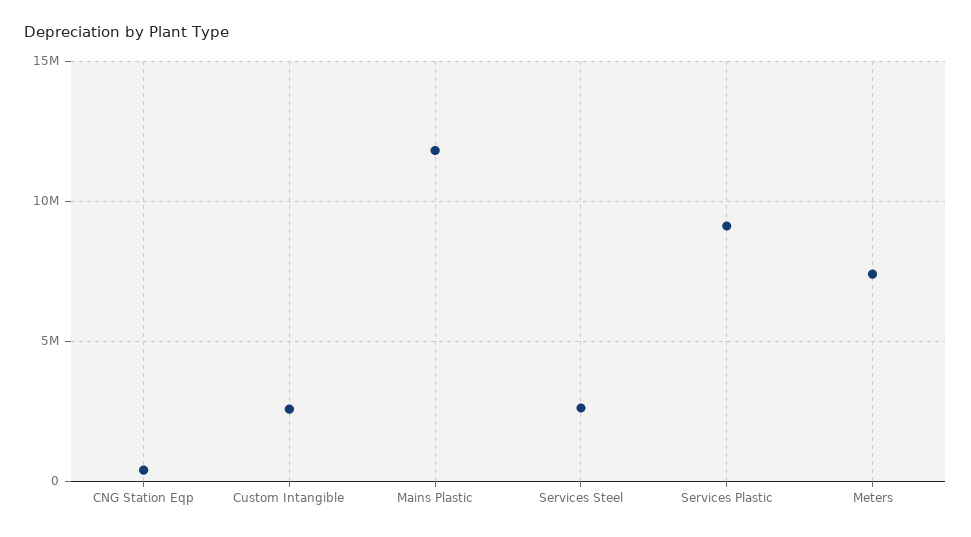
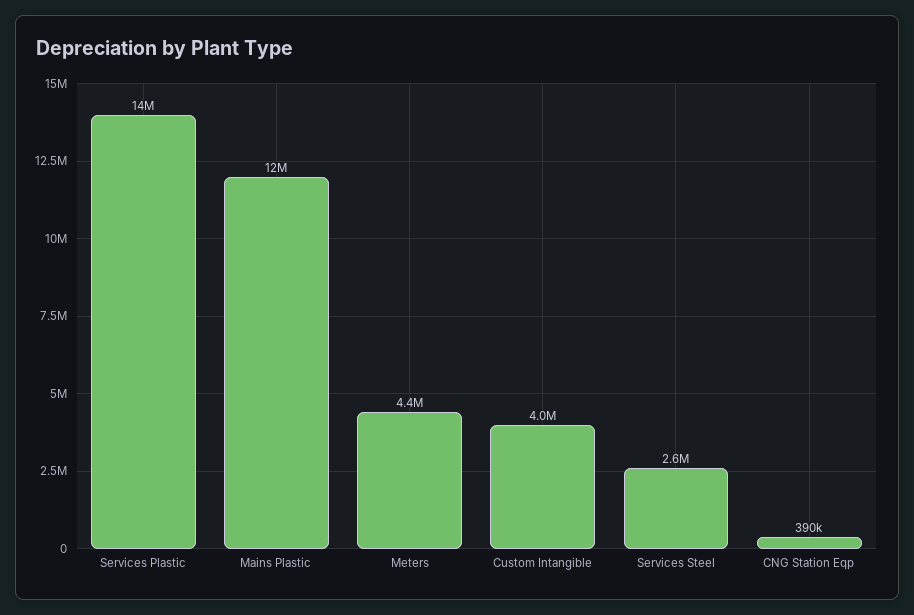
  {
    "CNG Station Eqp": 390000,
-   "Custom Intangible": 2500000,
+   "Custom Intangible": 4000000,
    "Mains Plastic": 12000000,
    "Services Steel": 2600000,
-   "Services Plastic": 9000000,
+   "Services Plastic": 14000000,
-   "Meters": 7500000
+   "Meters": 4400000
  }

